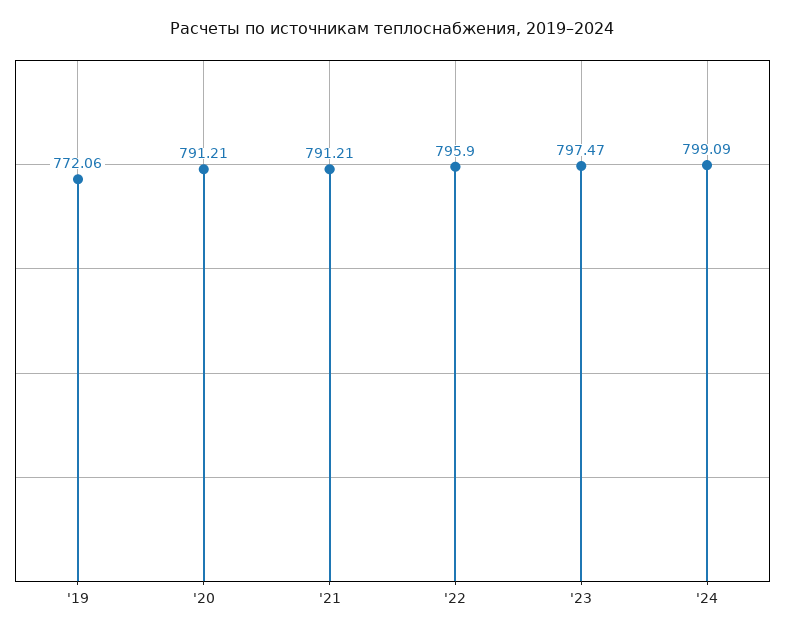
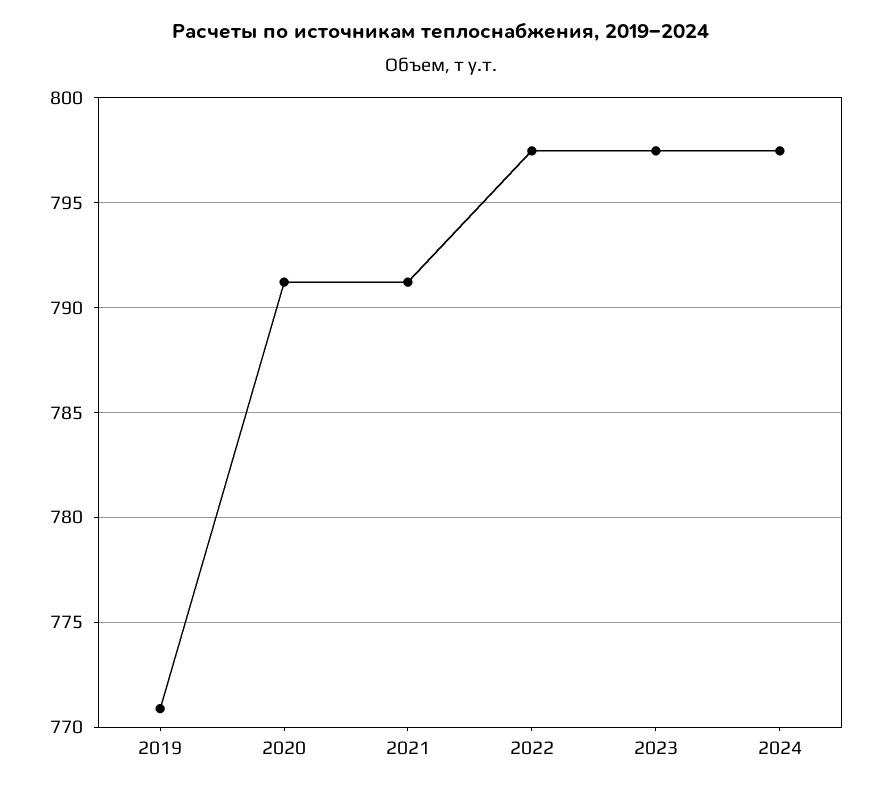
  {
-   "'19": 772.06,
+   "'19": 771,
    "'20": 791.21,
    "'21": 791.21,
-   "'22": 795.9,
+   "'22": 797.5,
    "'23": 797.47,
-   "'24": 799.09
+   "'24": 797.5
  }

